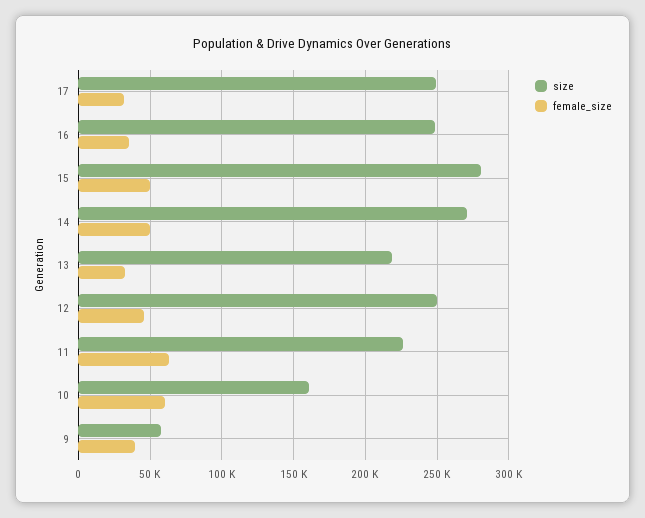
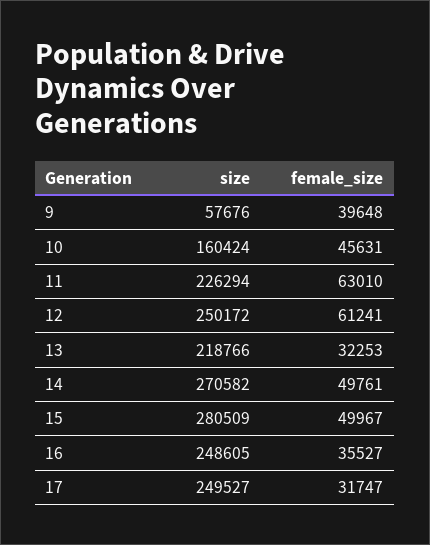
  {
    "size": {
      "17": 249527,
      "16": 248605,
      "15": 280509,
      "14": 270582,
      "13": 218766,
      "12": 250172,
      "11": 226294,
      "10": 160424,
      "9": 57676
    },
    "female_size": {
      "17": 31747,
      "16": 35527,
      "15": 49967,
      "14": 49761,
      "13": 32253,
-     "12": 45000,
+     "12": 61241,
      "11": 63010,
-     "10": 60000,
+     "10": 45631,
      "9": 39648
    }
  }

